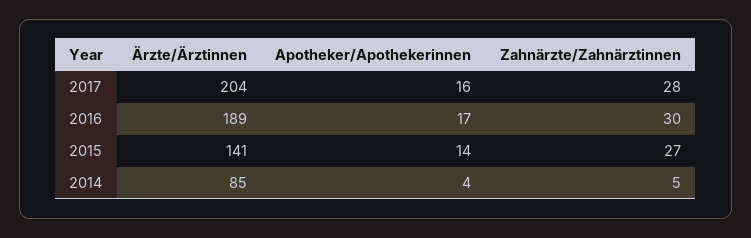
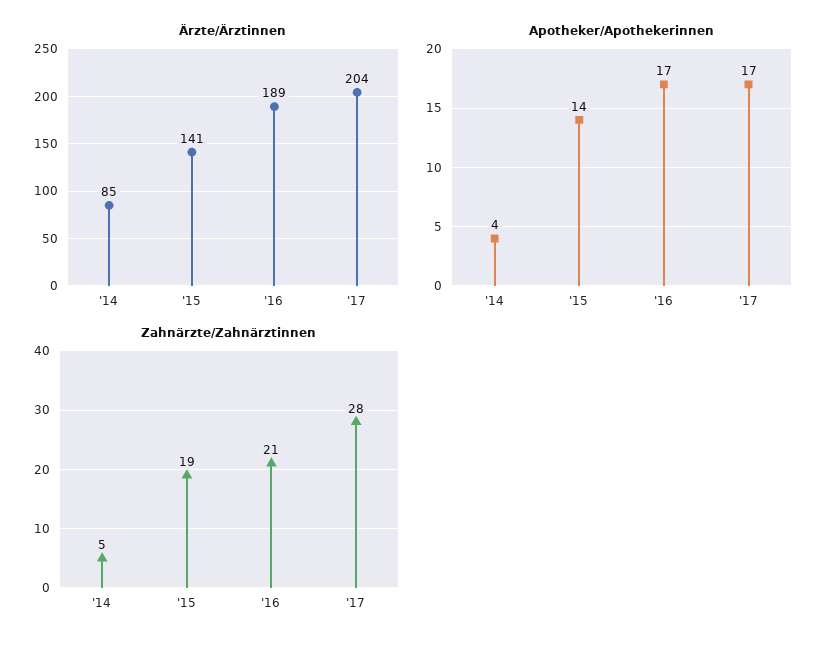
  {
    "Ärzte/Ärztinnen": {
      "2017": 204,
      "2016": 189,
      "2015": 141,
      "2014": 85
    },
    "Apotheker/Apothekerinnen": {
-     "2017": 16,
+     "2017": 17,
      "2016": 17,
      "2015": 14,
      "2014": 4
    },
    "Zahnärzte/Zahnärztinnen": {
      "2017": 28,
-     "2016": 30,
+     "2016": 21,
-     "2015": 27,
+     "2015": 19,
      "2014": 5
    }
  }

